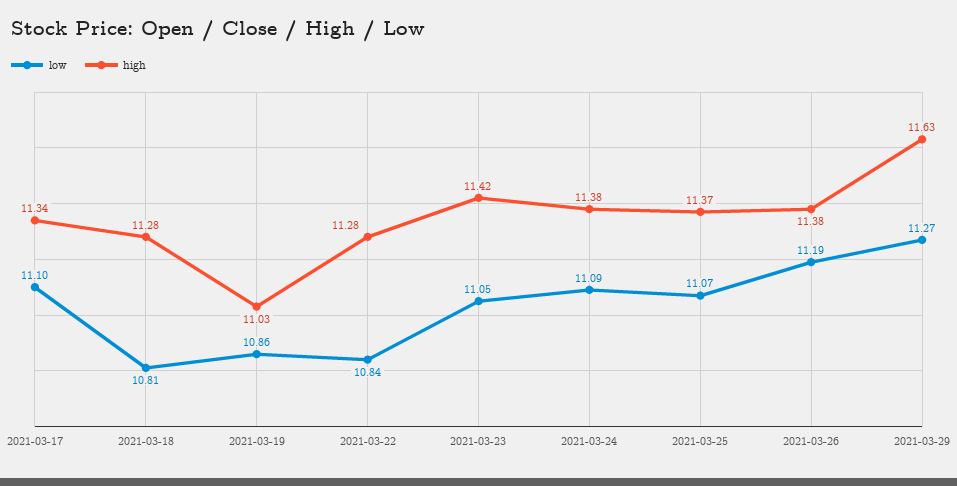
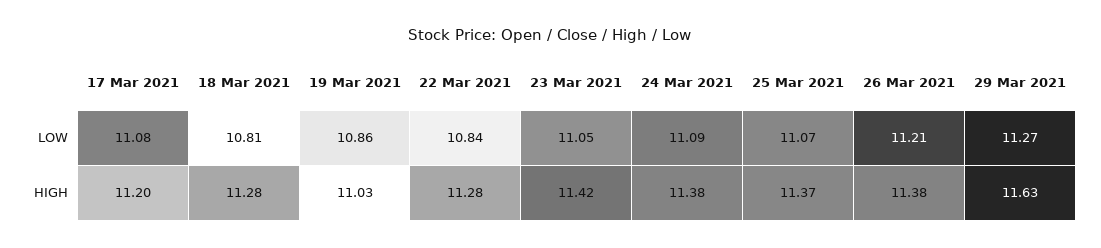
  {
    "low": {
-     "2021-03-17": 11.1,
+     "2021-03-17": 11.08,
      "2021-03-18": 10.81,
      "2021-03-19": 10.86,
      "2021-03-22": 10.84,
      "2021-03-23": 11.05,
      "2021-03-24": 11.09,
      "2021-03-25": 11.07,
-     "2021-03-26": 11.19,
+     "2021-03-26": 11.21,
      "2021-03-29": 11.27
    },
    "high": {
-     "2021-03-17": 11.34,
+     "2021-03-17": 11.2,
      "2021-03-18": 11.28,
      "2021-03-19": 11.03,
      "2021-03-22": 11.28,
      "2021-03-23": 11.42,
      "2021-03-24": 11.38,
      "2021-03-25": 11.37,
      "2021-03-26": 11.38,
      "2021-03-29": 11.63
    }
  }

